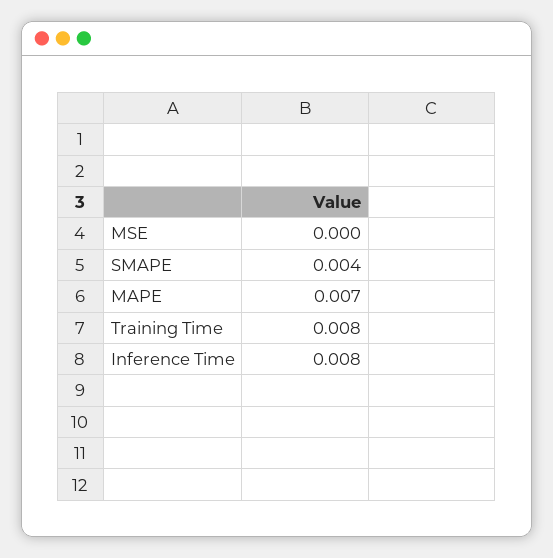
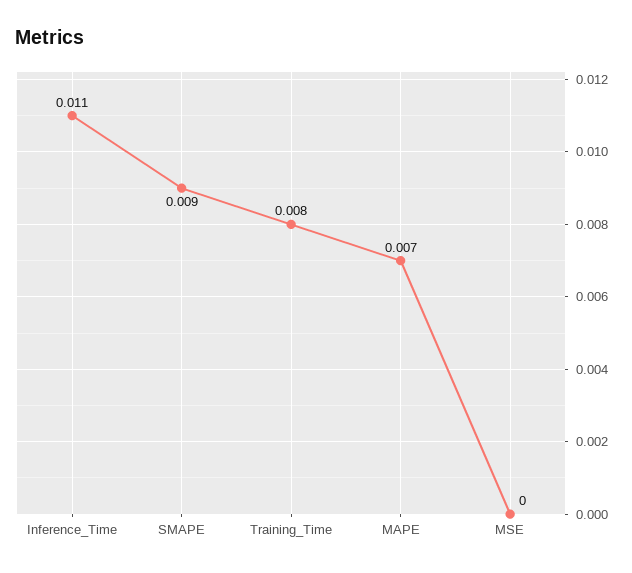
  {
    "MSE": 0,
-   "SMAPE": 0.004,
+   "SMAPE": 0.009,
    "MAPE": 0.007,
    "Training Time": 0.008,
-   "Inference Time": 0.008
+   "Inference Time": 0.011
  }

